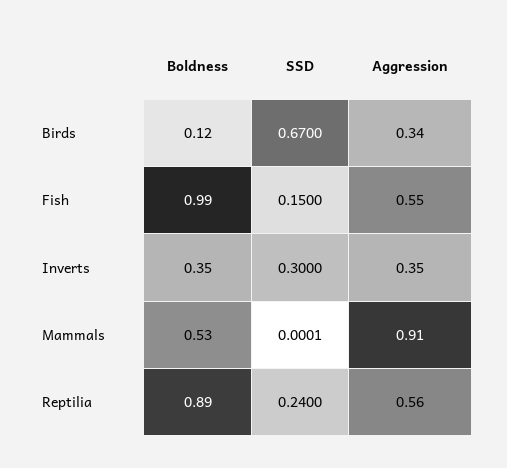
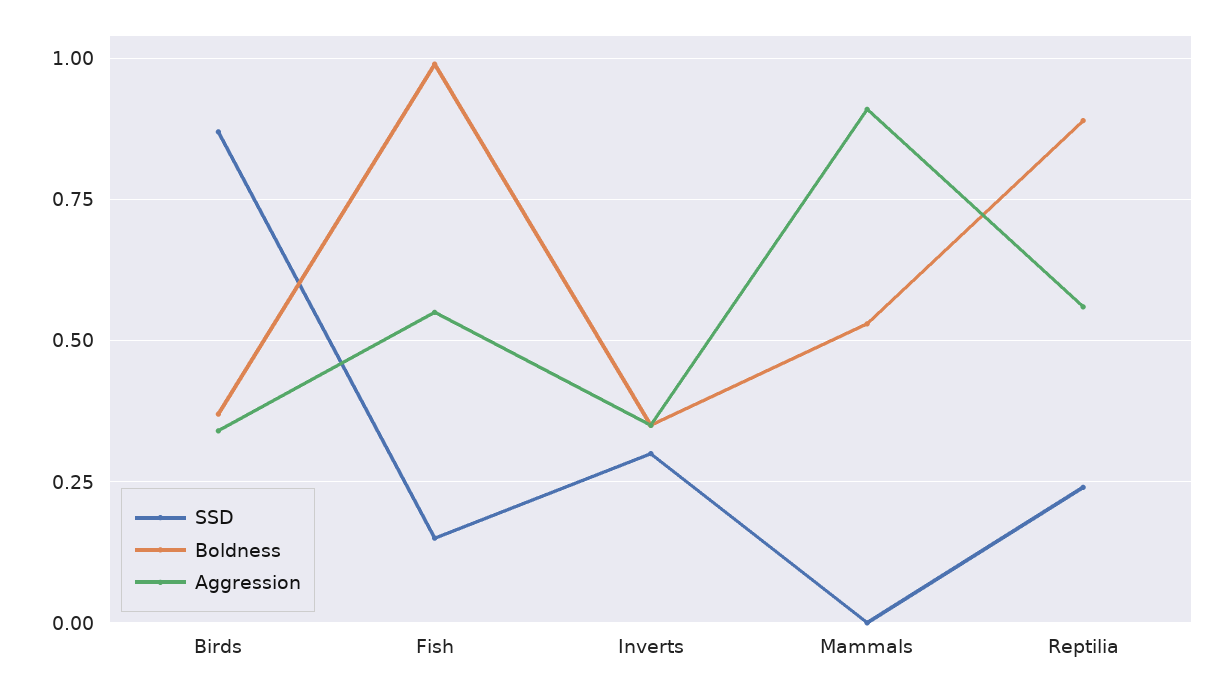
  {
    "Boldness": {
-     "Birds": 0.12,
+     "Birds": 0.375,
      "Fish": 0.99,
      "Inverts": 0.35,
      "Mammals": 0.53,
      "Reptilia": 0.89
    },
    "SSD": {
-     "Birds": 0.67,
+     "Birds": 0.875,
      "Fish": 0.15,
      "Inverts": 0.3,
      "Mammals": 0.0001,
      "Reptilia": 0.24
    },
    "Aggression": {
      "Birds": 0.34,
      "Fish": 0.55,
      "Inverts": 0.35,
      "Mammals": 0.91,
      "Reptilia": 0.56
    }
  }

